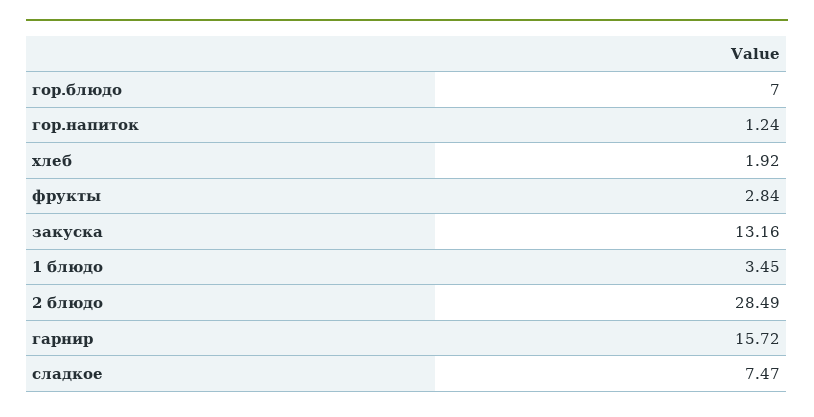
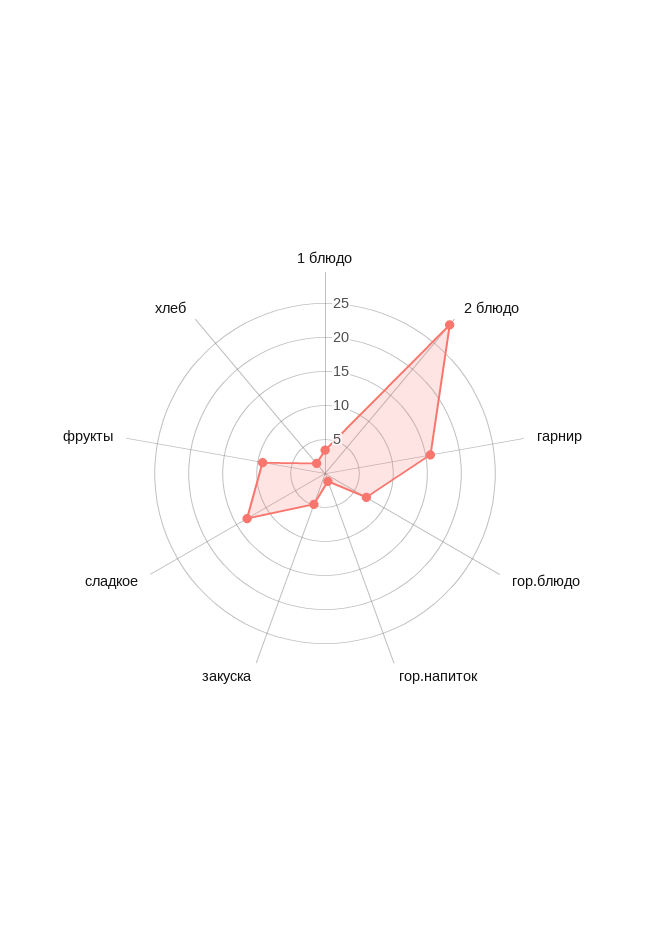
  {
    "гор.блюдо": 7,
    "гор.напиток": 1.24,
    "хлеб": 1.92,
-   "фрукты": 2.84,
+   "фрукты": 10,
-   "закуска": 13.16,
+   "закуска": 5,
    "1 блюдо": 3.45,
    "2 блюдо": 28.49,
    "гарнир": 15.72,
-   "сладкое": 7.47
+   "сладкое": 12.5
  }

